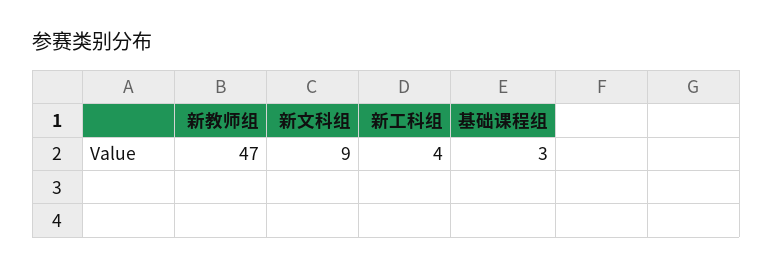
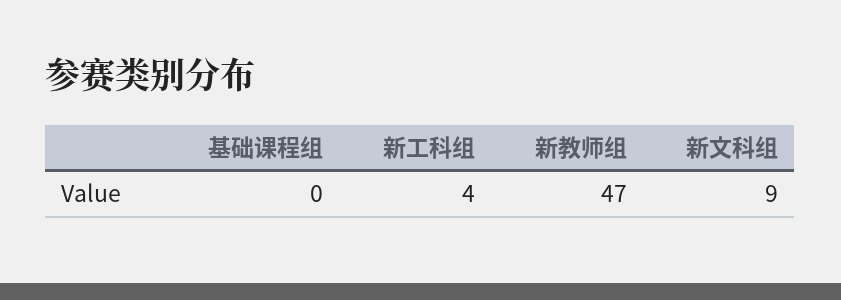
  {
    "新教师组": 47,
    "新文科组": 9,
    "新工科组": 4,
-   "基础课程组": 3
+   "基础课程组": 0
  }

